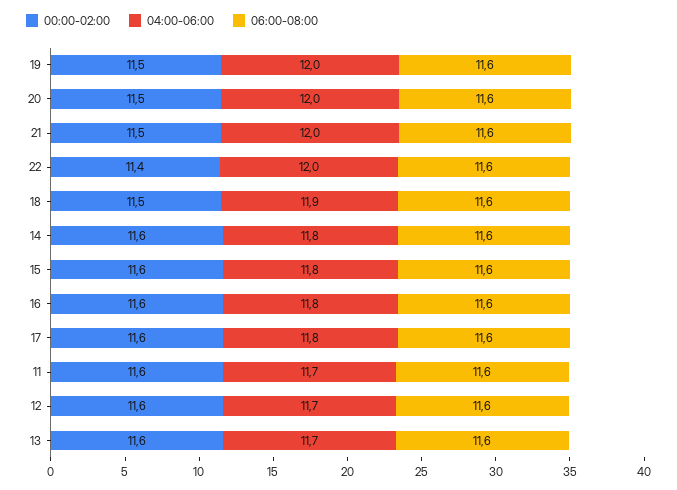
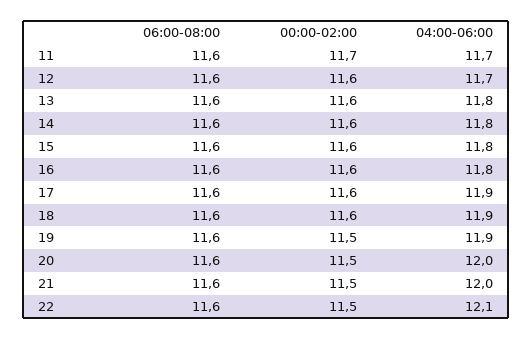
  {
    "00:00-02:00": {
      "19": 11.5,
      "20": 11.5,
      "21": 11.5,
-     "22": 11.4,
+     "22": 11.5,
-     "18": 11.5,
+     "18": 11.6,
      "14": 11.6,
      "15": 11.6,
      "16": 11.6,
      "17": 11.6,
-     "11": 11.6,
+     "11": 11.7,
      "12": 11.6,
      "13": 11.6
    },
    "04:00-06:00": {
-     "19": 12,
+     "19": 11.9,
      "20": 12,
      "21": 12,
-     "22": 12,
+     "22": 12.1,
      "18": 11.9,
      "14": 11.8,
      "15": 11.8,
      "16": 11.8,
-     "17": 11.8,
+     "17": 11.9,
      "11": 11.7,
      "12": 11.7,
-     "13": 11.7
+     "13": 11.8
    },
    "06:00-08:00": {
      "19": 11.6,
      "20": 11.6,
      "21": 11.6,
      "22": 11.6,
      "18": 11.6,
      "14": 11.6,
      "15": 11.6,
      "16": 11.6,
      "17": 11.6,
      "11": 11.6,
      "12": 11.6,
      "13": 11.6
    }
  }

